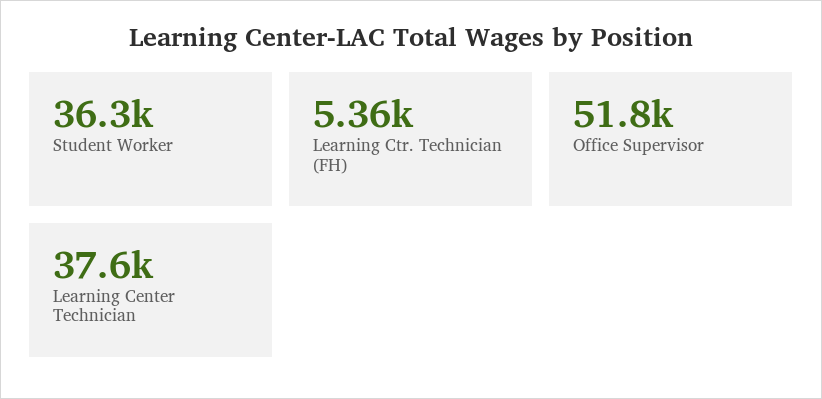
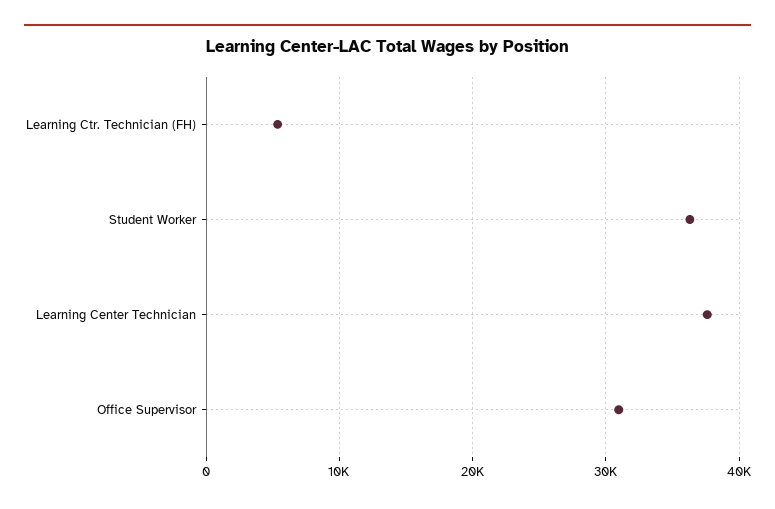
  {
    "Student Worker": 36300,
    "Learning Ctr. Technician (FH)": 5360,
-   "Office Supervisor": 51800,
+   "Office Supervisor": 31000,
    "Learning Center Technician": 37600
  }

